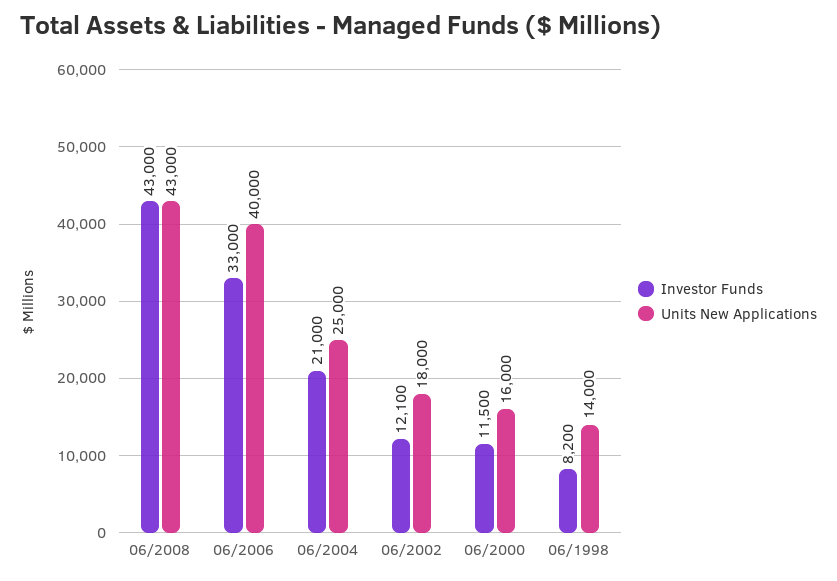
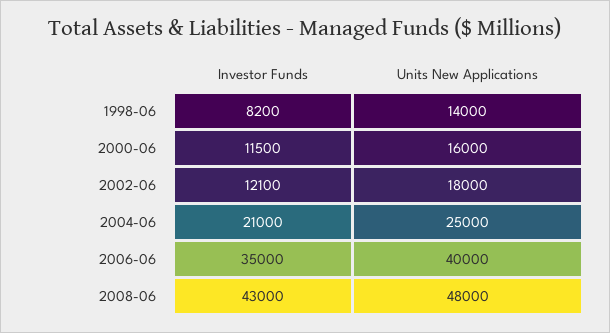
  {
    "Investor Funds": {
      "06/2008": 43000,
-     "06/2006": 33000,
+     "06/2006": 35000,
      "06/2004": 21000,
      "06/2002": 12100,
      "06/2000": 11500,
      "06/1998": 8200
    },
    "Units New Applications": {
-     "06/2008": 43000,
+     "06/2008": 48000,
      "06/2006": 40000,
      "06/2004": 25000,
      "06/2002": 18000,
      "06/2000": 16000,
      "06/1998": 14000
    }
  }

